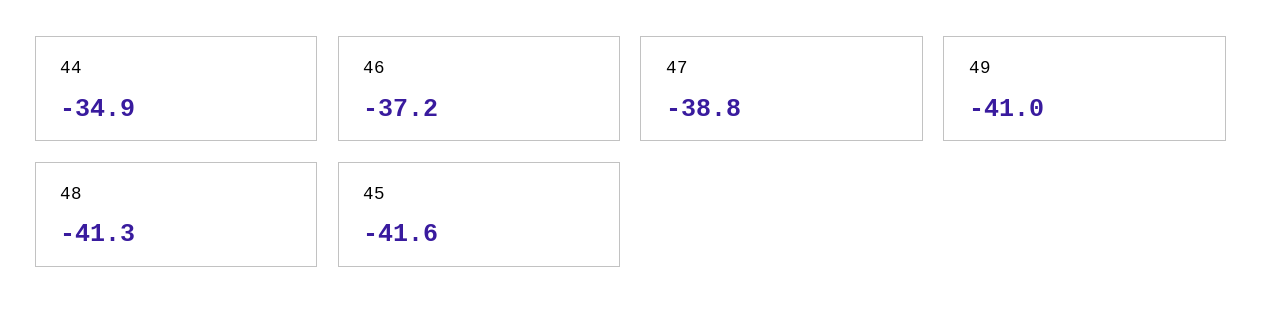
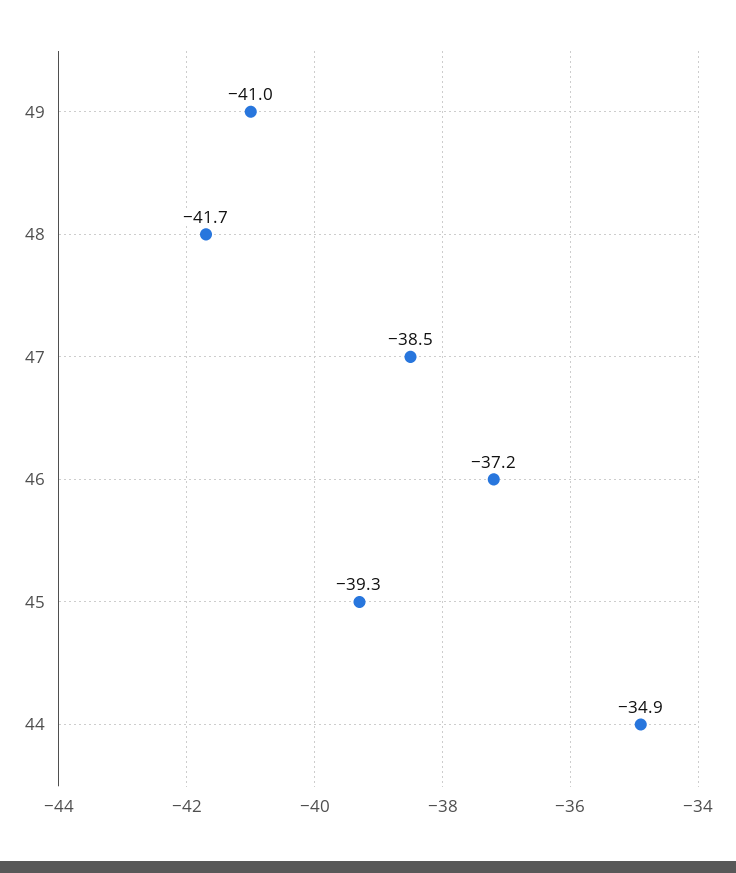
  {
    "44": -34.9,
    "46": -37.2,
-   "47": -38.8,
+   "47": -38.5,
    "49": -41,
-   "48": -41.3,
+   "48": -41.7,
-   "45": -41.6
+   "45": -39.3
  }

